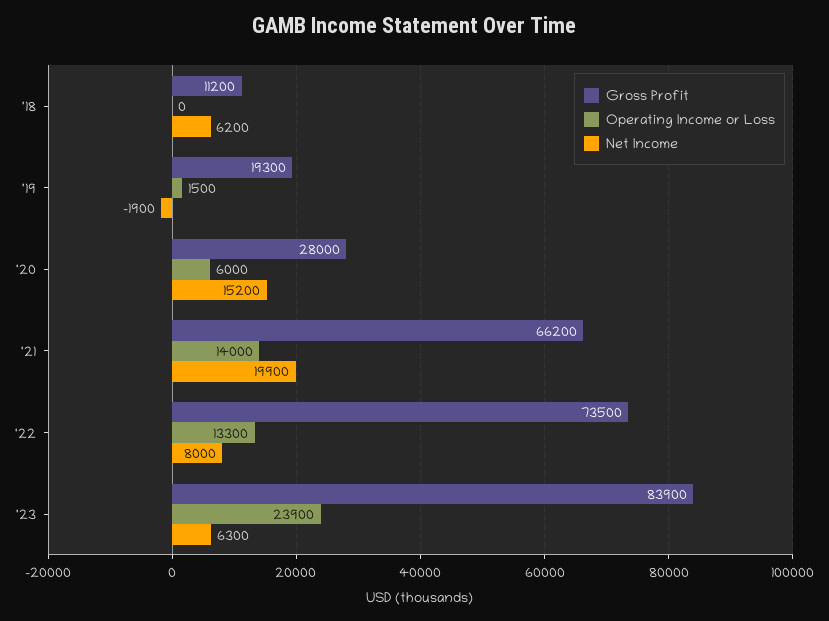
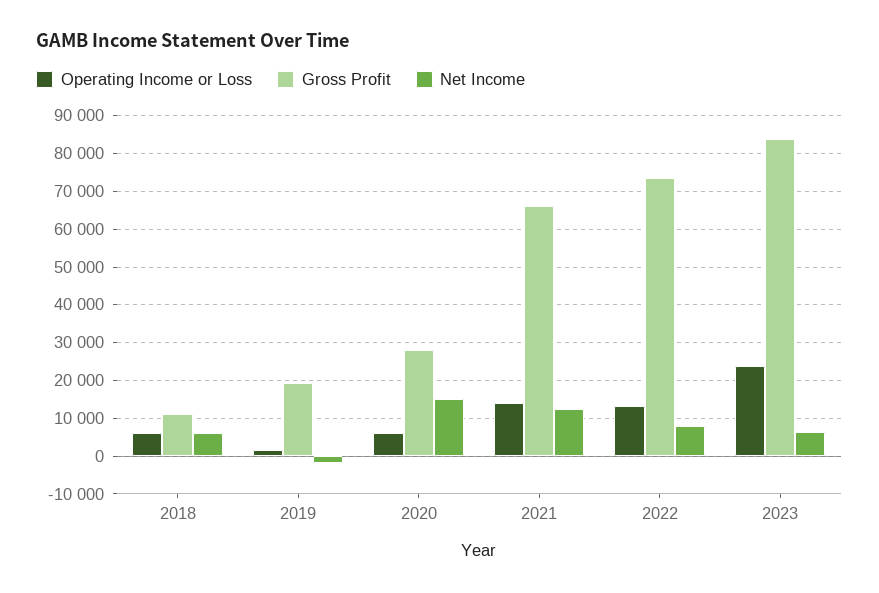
  {
    "Gross Profit": {
      "'18": 11200,
      "'19": 19300,
      "'20": 28000,
      "'21": 66200,
      "'22": 73500,
      "'23": 83900
    },
    "Operating Income or Loss": {
-     "'18": 0,
+     "'18": 6000,
      "'19": 1500,
      "'20": 6000,
      "'21": 14000,
      "'22": 13300,
      "'23": 23900
    },
    "Net Income": {
      "'18": 6200,
      "'19": -1900,
      "'20": 15200,
-     "'21": 19900,
+     "'21": 12000,
      "'22": 8000,
      "'23": 6300
    }
  }

